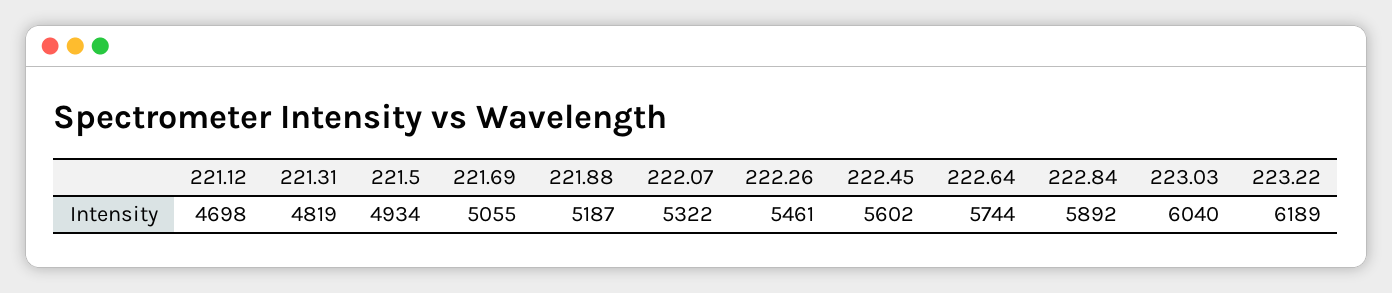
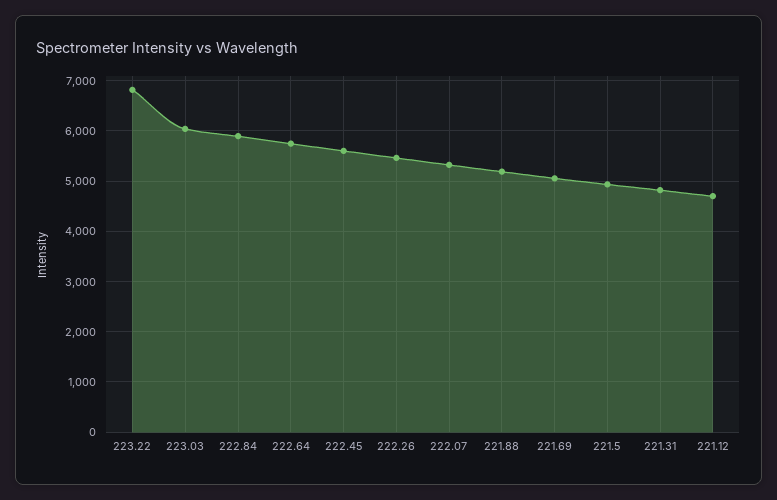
  {
    "221.12": 4698,
    "221.31": 4819,
    "221.5": 4934,
    "221.69": 5055,
    "221.88": 5187,
    "222.07": 5322,
    "222.26": 5461,
    "222.45": 5602,
    "222.64": 5744,
    "222.84": 5892,
    "223.03": 6040,
-   "223.22": 6189
+   "223.22": 6800
  }

